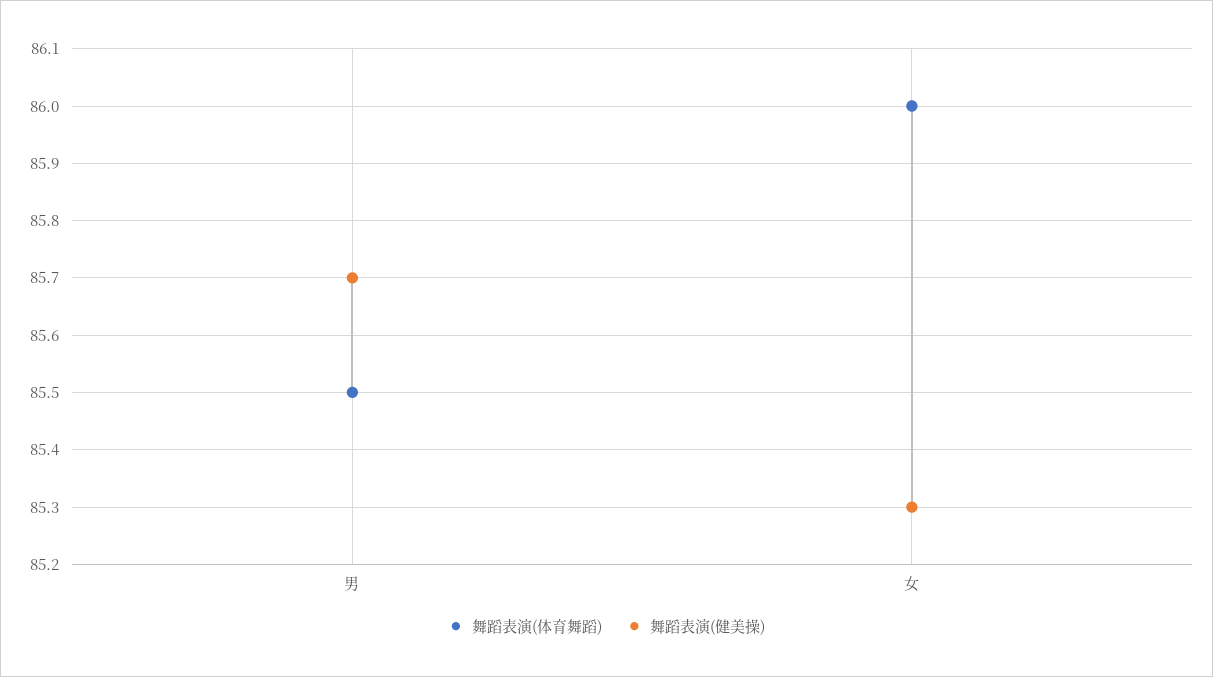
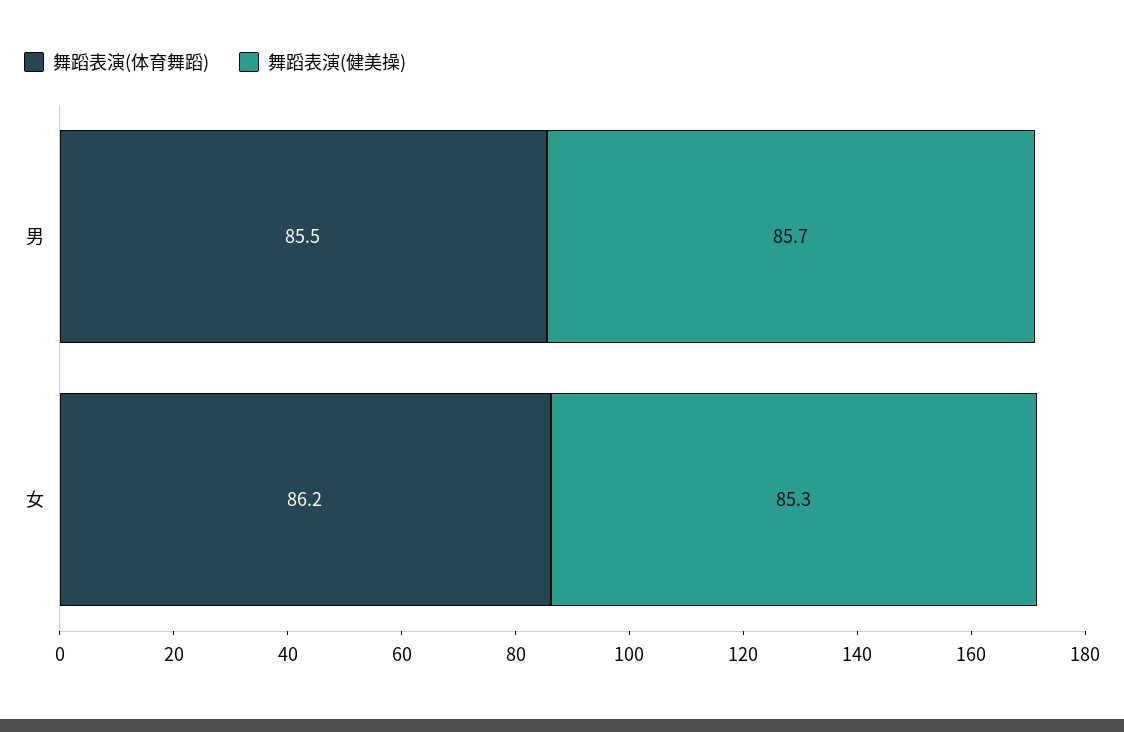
  {
    "舞蹈表演(体育舞蹈)": {
      "男": 85.5,
-     "女": 86
+     "女": 86.2
    },
    "舞蹈表演(健美操)": {
      "男": 85.7,
      "女": 85.3
    }
  }

